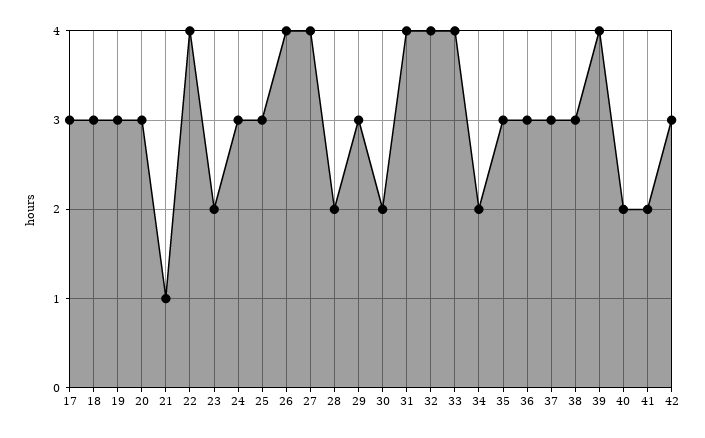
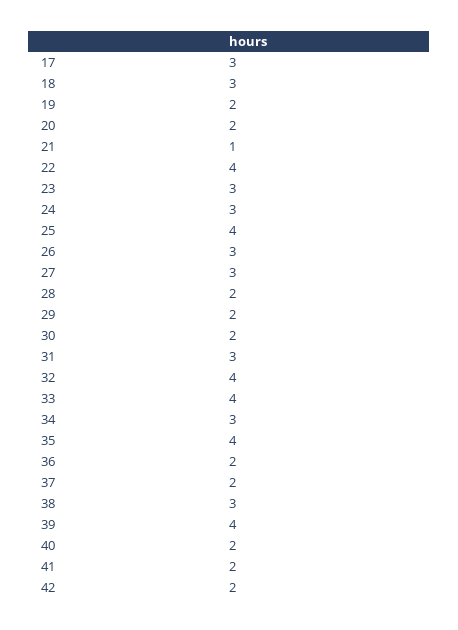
  {
    "17": 3,
    "18": 3,
-   "19": 3,
+   "19": 2,
-   "20": 3,
+   "20": 2,
    "21": 1,
    "22": 4,
-   "23": 2,
+   "23": 3,
    "24": 3,
-   "25": 3,
+   "25": 4,
-   "26": 4,
+   "26": 3,
-   "27": 4,
+   "27": 3,
    "28": 2,
-   "29": 3,
+   "29": 2,
    "30": 2,
-   "31": 4,
+   "31": 3,
    "32": 4,
    "33": 4,
-   "34": 2,
+   "34": 3,
-   "35": 3,
+   "35": 4,
-   "36": 3,
+   "36": 2,
-   "37": 3,
+   "37": 2,
    "38": 3,
    "39": 4,
    "40": 2,
    "41": 2,
-   "42": 3
+   "42": 2
  }

